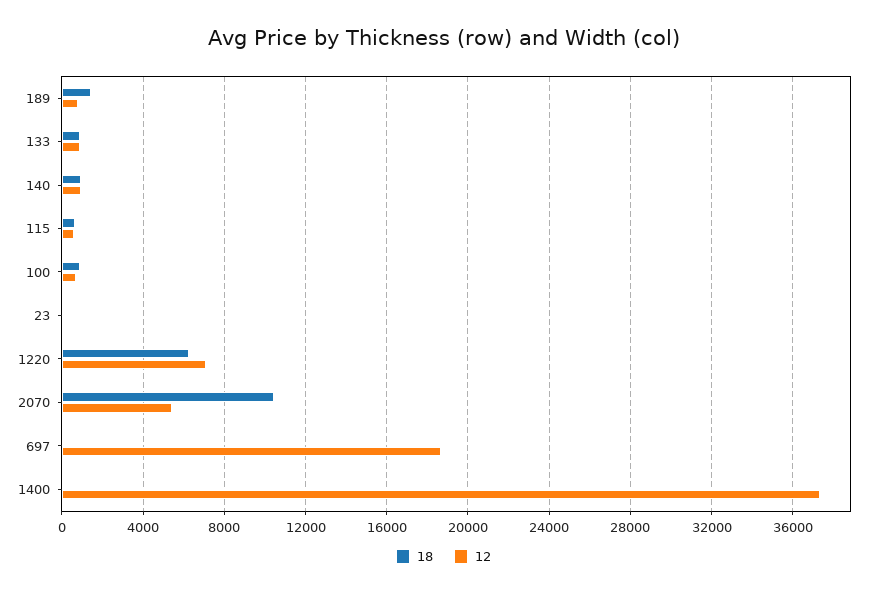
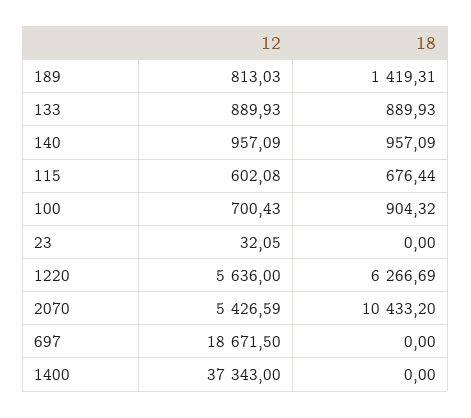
  {
    "18": {
      "189": 1419.31,
      "133": 889.93,
      "140": 957.09,
      "115": 676.44,
      "100": 904.32,
      "23": 0,
      "1220": 6266.69,
      "2070": 10433.2,
      "697": 0,
      "1400": 0
    },
    "12": {
      "189": 813.03,
      "133": 889.93,
      "140": 957.09,
      "115": 602.08,
      "100": 700.43,
      "23": 32.05,
-     "1220": 7000,
+     "1220": 5636,
      "2070": 5426.59,
      "697": 18671.5,
      "1400": 37343
    }
  }

